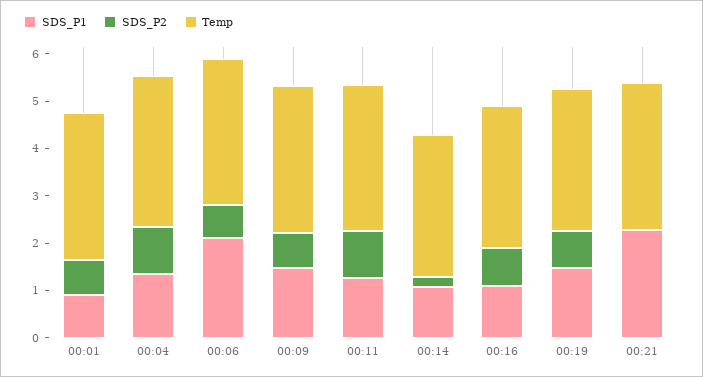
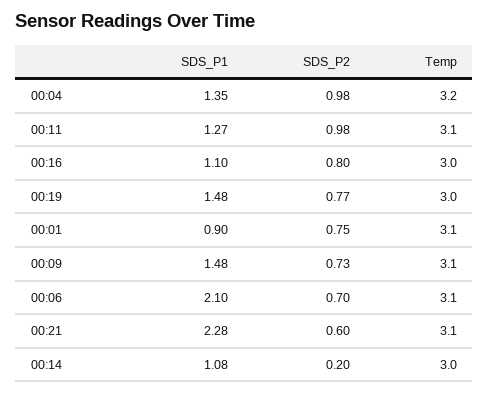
  {
    "SDS_P1": {
      "00:01": 0.9,
      "00:04": 1.35,
      "00:06": 2.1,
      "00:09": 1.48,
      "00:11": 1.27,
      "00:14": 1.08,
      "00:16": 1.1,
      "00:19": 1.48,
      "00:21": 2.28
    },
    "SDS_P2": {
      "00:01": 0.75,
      "00:04": 0.98,
      "00:06": 0.7,
      "00:09": 0.73,
      "00:11": 0.98,
      "00:14": 0.2,
      "00:16": 0.8,
      "00:19": 0.77,
-     "00:21": 0
+     "00:21": 0.6
    },
    "Temp": {
      "00:01": 3.1,
      "00:04": 3.2,
      "00:06": 3.1,
      "00:09": 3.1,
      "00:11": 3.1,
      "00:14": 3,
      "00:16": 3,
      "00:19": 3,
      "00:21": 3.1
    }
  }

